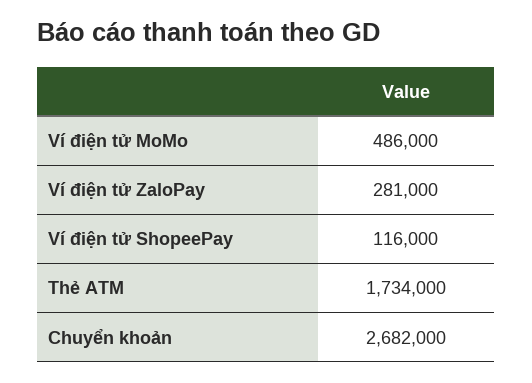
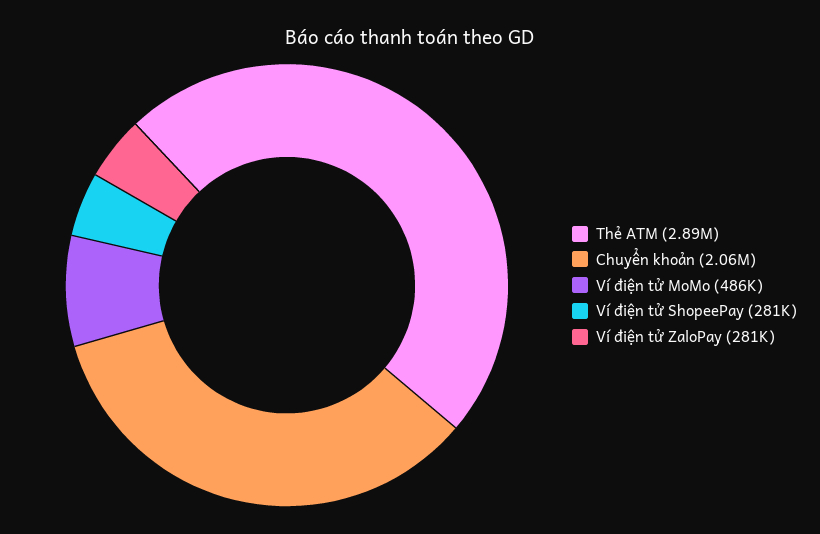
  {
    "Ví điện tử MoMo": 486000,
    "Ví điện tử ZaloPay": 281000,
-   "Ví điện tử ShopeePay": 116000,
+   "Ví điện tử ShopeePay": 281000,
-   "Thẻ ATM": 1734000,
+   "Thẻ ATM": 2890000,
-   "Chuyển khoản": 2682000
+   "Chuyển khoản": 2060000
  }

